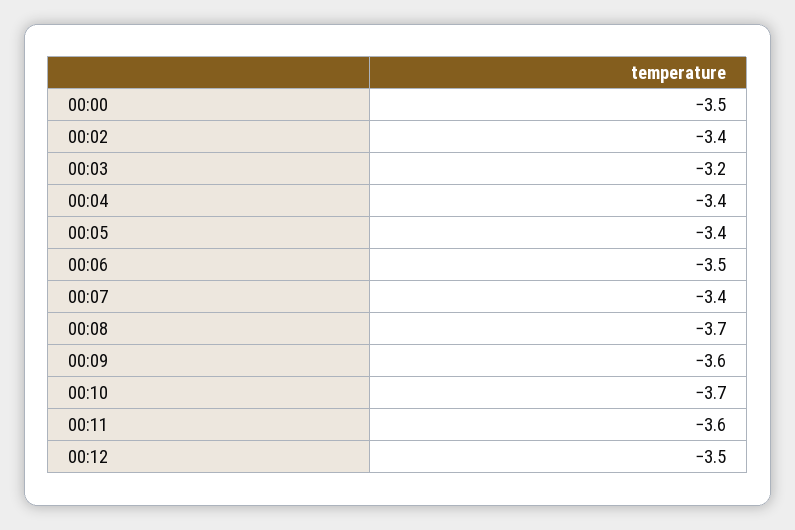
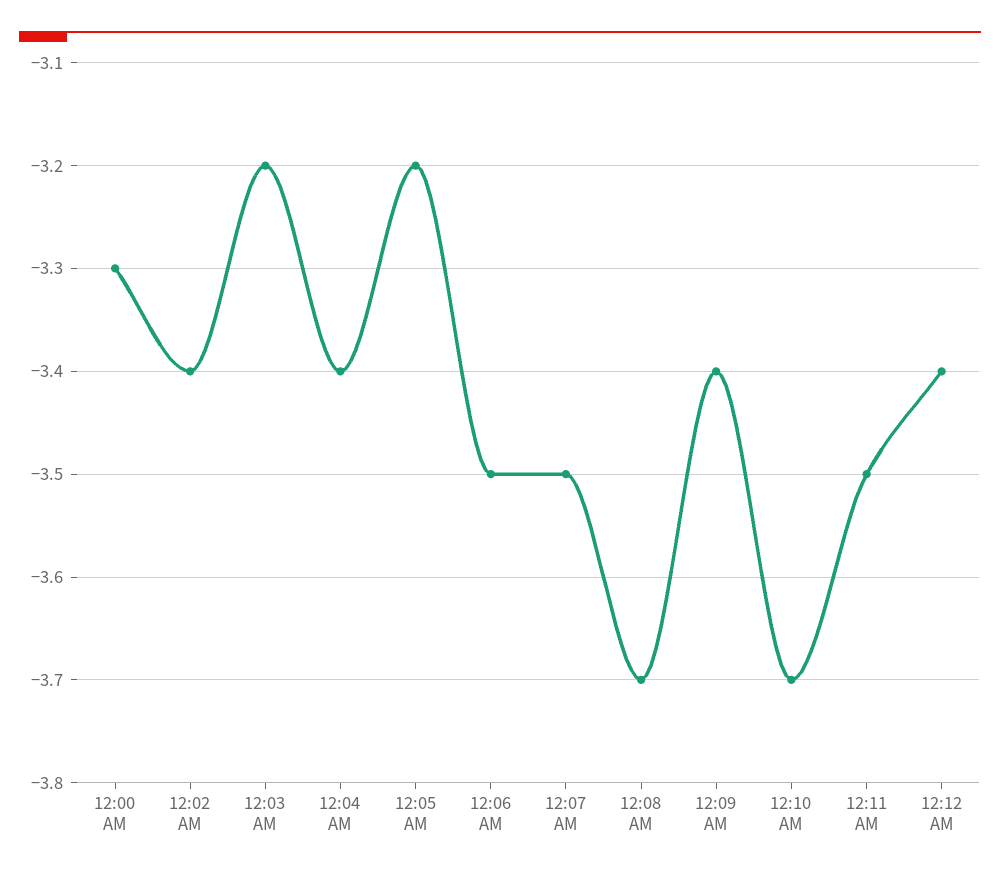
  {
-   "00:00": -3.5,
+   "00:00": -3.3,
    "00:02": -3.4,
    "00:03": -3.2,
    "00:04": -3.4,
-   "00:05": -3.4,
+   "00:05": -3.2,
    "00:06": -3.5,
-   "00:07": -3.4,
+   "00:07": -3.5,
    "00:08": -3.7,
-   "00:09": -3.6,
+   "00:09": -3.4,
    "00:10": -3.7,
-   "00:11": -3.6,
+   "00:11": -3.5,
-   "00:12": -3.5
+   "00:12": -3.4
  }

